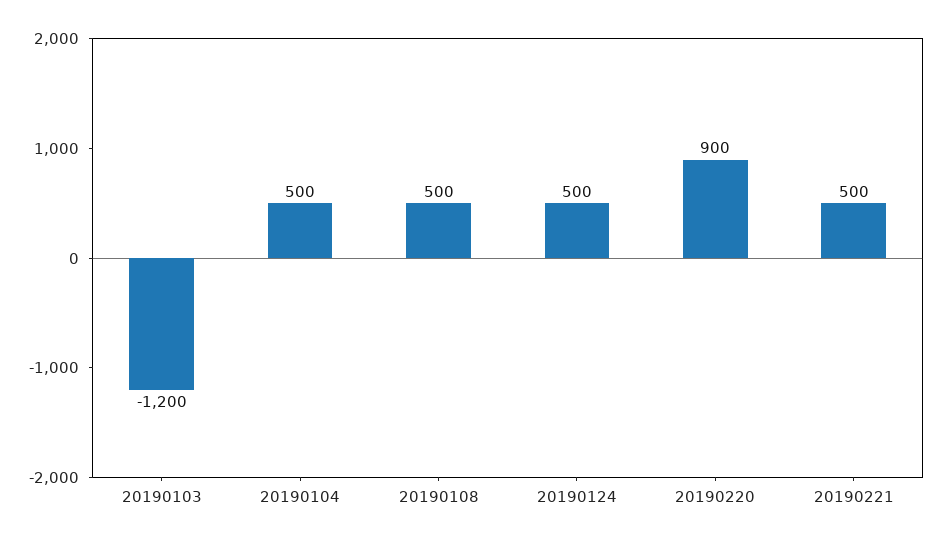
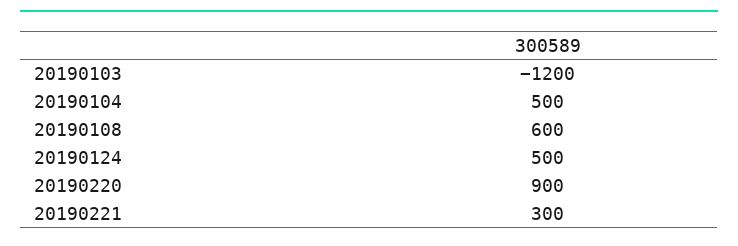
  {
    "20190103": -1200,
    "20190104": 500,
-   "20190108": 500,
+   "20190108": 600,
    "20190124": 500,
    "20190220": 900,
-   "20190221": 500
+   "20190221": 300
  }

